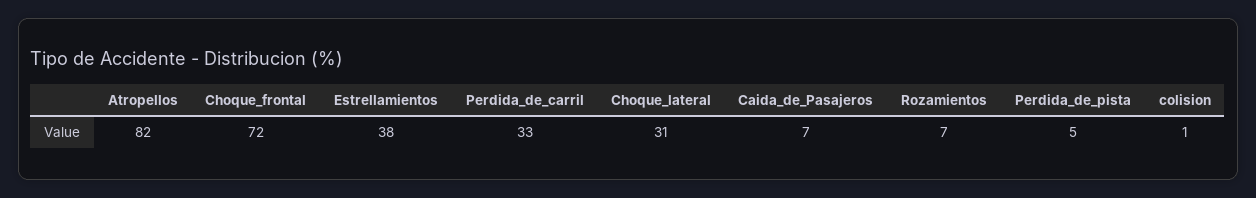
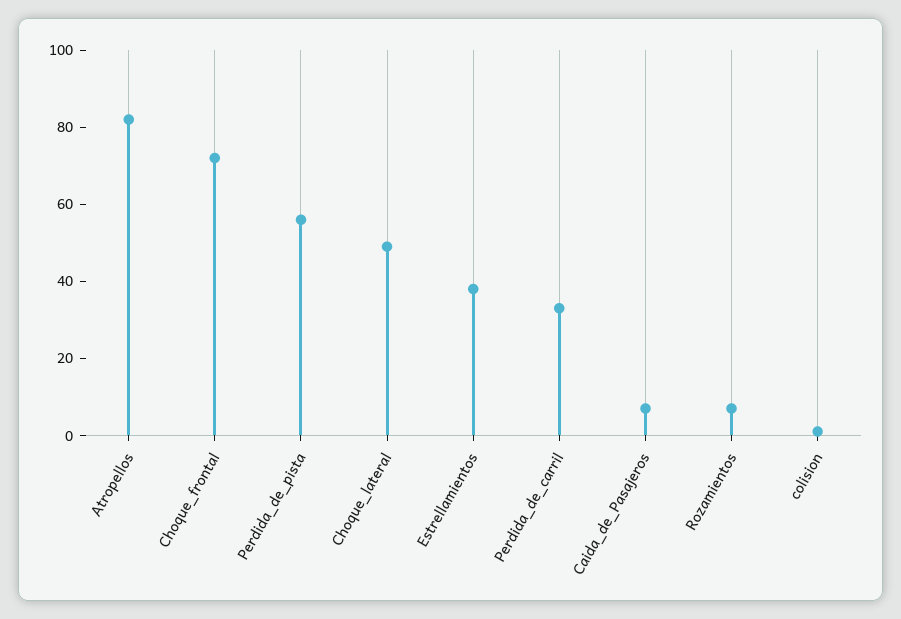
  {
    "Atropellos": 82,
    "Choque_frontal": 72,
    "Estrellamientos": 38,
    "Perdida_de_carril": 33,
-   "Choque_lateral": 31,
+   "Choque_lateral": 50,
    "Caida_de_Pasajeros": 7,
    "Rozamientos": 7,
-   "Perdida_de_pista": 5,
+   "Perdida_de_pista": 55,
    "colision": 1
  }

